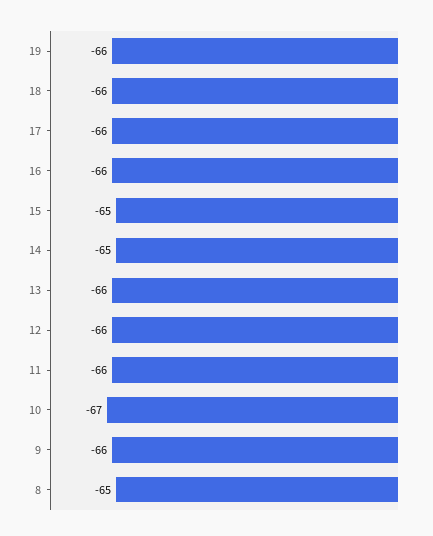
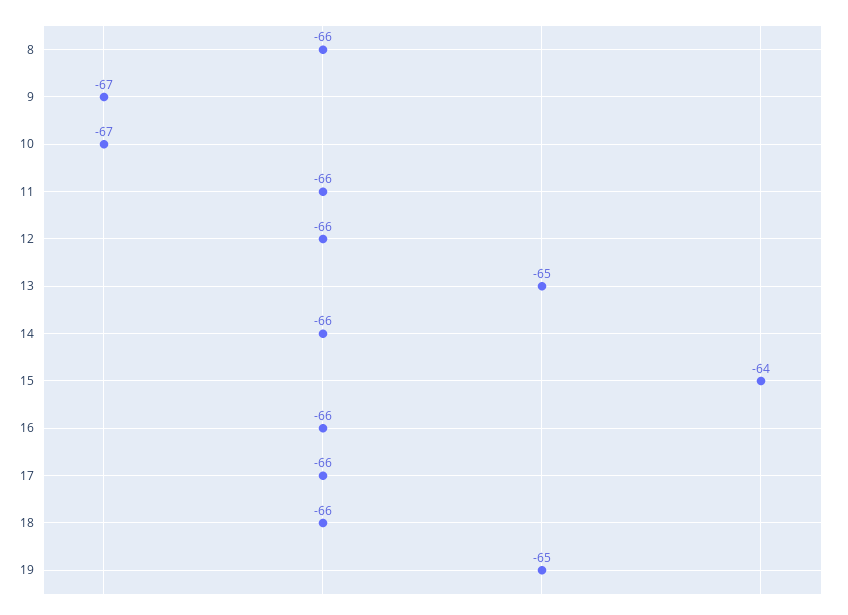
  {
-   "19": -66,
+   "19": -65,
    "18": -66,
    "17": -66,
    "16": -66,
-   "15": -65,
+   "15": -64,
-   "14": -65,
+   "14": -66,
-   "13": -66,
+   "13": -65,
    "12": -66,
    "11": -66,
    "10": -67,
-   "9": -66,
+   "9": -67,
-   "8": -65
+   "8": -66
  }

